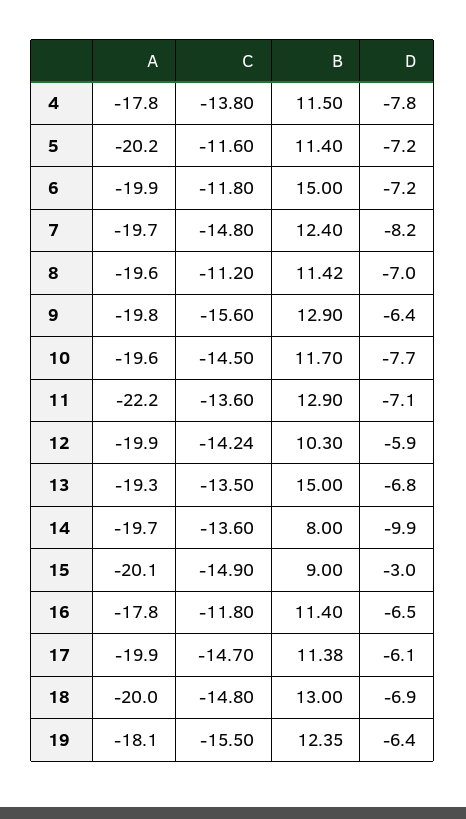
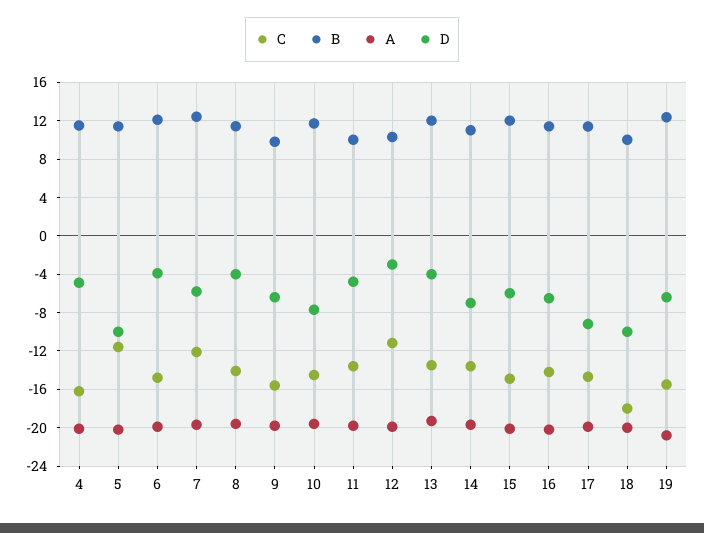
  {
    "A": {
-     "4": -17.8,
+     "4": -20,
      "5": -20.2,
      "6": -19.9,
      "7": -19.7,
      "8": -19.6,
      "9": -19.8,
      "10": -19.6,
-     "11": -22.2,
+     "11": -20,
      "12": -19.9,
      "13": -19.3,
      "14": -19.7,
      "15": -20.1,
-     "16": -17.8,
+     "16": -20,
      "17": -19.9,
      "18": -20,
-     "19": -18.1
+     "19": -21
    },
    "C": {
-     "4": -13.8,
+     "4": -16,
      "5": -11.6,
-     "6": -11.8,
+     "6": -15,
-     "7": -14.8,
+     "7": -12,
-     "8": -11.2,
+     "8": -14,
      "9": -15.6,
      "10": -14.5,
      "11": -13.6,
-     "12": -14.24,
+     "12": -11,
      "13": -13.5,
      "14": -13.6,
      "15": -14.9,
-     "16": -11.8,
+     "16": -14,
      "17": -14.7,
-     "18": -14.8,
+     "18": -18,
      "19": -15.5
    },
    "B": {
      "4": 11.5,
      "5": 11.4,
-     "6": 15,
+     "6": 12,
      "7": 12.4,
      "8": 11.42,
-     "9": 12.9,
+     "9": 10,
      "10": 11.7,
-     "11": 12.9,
+     "11": 10,
      "12": 10.3,
-     "13": 15,
+     "13": 12,
-     "14": 8,
+     "14": 11,
-     "15": 9,
+     "15": 12,
      "16": 11.4,
      "17": 11.38,
-     "18": 13,
+     "18": 10,
      "19": 12.35
    },
    "D": {
-     "4": -7.8,
+     "4": -5,
-     "5": -7.2,
+     "5": -10,
-     "6": -7.2,
+     "6": -4,
-     "7": -8.2,
+     "7": -6,
-     "8": -7,
+     "8": -4,
      "9": -6.4,
      "10": -7.7,
-     "11": -7.1,
+     "11": -5,
-     "12": -5.9,
+     "12": -3,
-     "13": -6.8,
+     "13": -4,
-     "14": -9.9,
+     "14": -7,
-     "15": -3,
+     "15": -6,
      "16": -6.5,
-     "17": -6.1,
+     "17": -9,
-     "18": -6.9,
+     "18": -10,
      "19": -6.4
    }
  }

